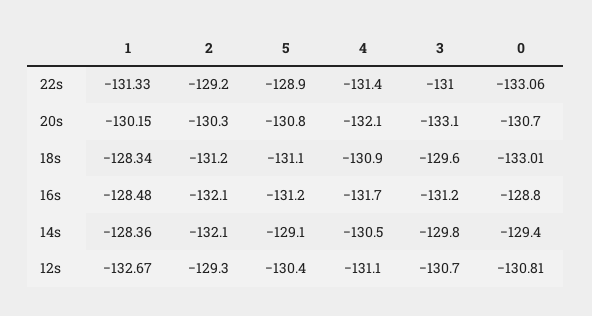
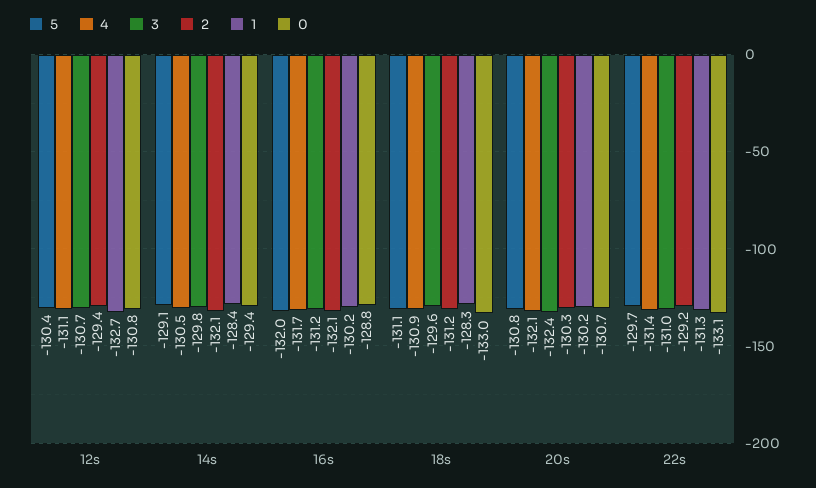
  {
    "1": {
      "22s": -131.33,
      "20s": -130.15,
      "18s": -128.34,
-     "16s": -128.48,
+     "16s": -130.2,
      "14s": -128.36,
      "12s": -132.67
    },
    "2": {
      "22s": -129.2,
      "20s": -130.3,
      "18s": -131.2,
      "16s": -132.1,
      "14s": -132.1,
-     "12s": -129.3
+     "12s": -129.4
    },
    "5": {
-     "22s": -128.9,
+     "22s": -129.7,
      "20s": -130.8,
      "18s": -131.1,
-     "16s": -131.2,
+     "16s": -132,
      "14s": -129.1,
      "12s": -130.4
    },
    "4": {
      "22s": -131.4,
      "20s": -132.1,
      "18s": -130.9,
      "16s": -131.7,
      "14s": -130.5,
      "12s": -131.1
    },
    "3": {
      "22s": -131,
-     "20s": -133.1,
+     "20s": -132.4,
      "18s": -129.6,
      "16s": -131.2,
      "14s": -129.8,
      "12s": -130.7
    },
    "0": {
      "22s": -133.06,
      "20s": -130.7,
      "18s": -133.01,
      "16s": -128.8,
      "14s": -129.4,
      "12s": -130.81
    }
  }

